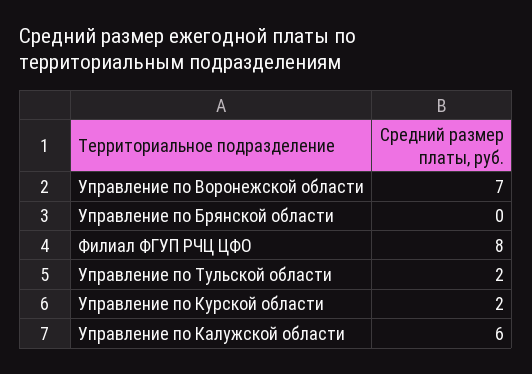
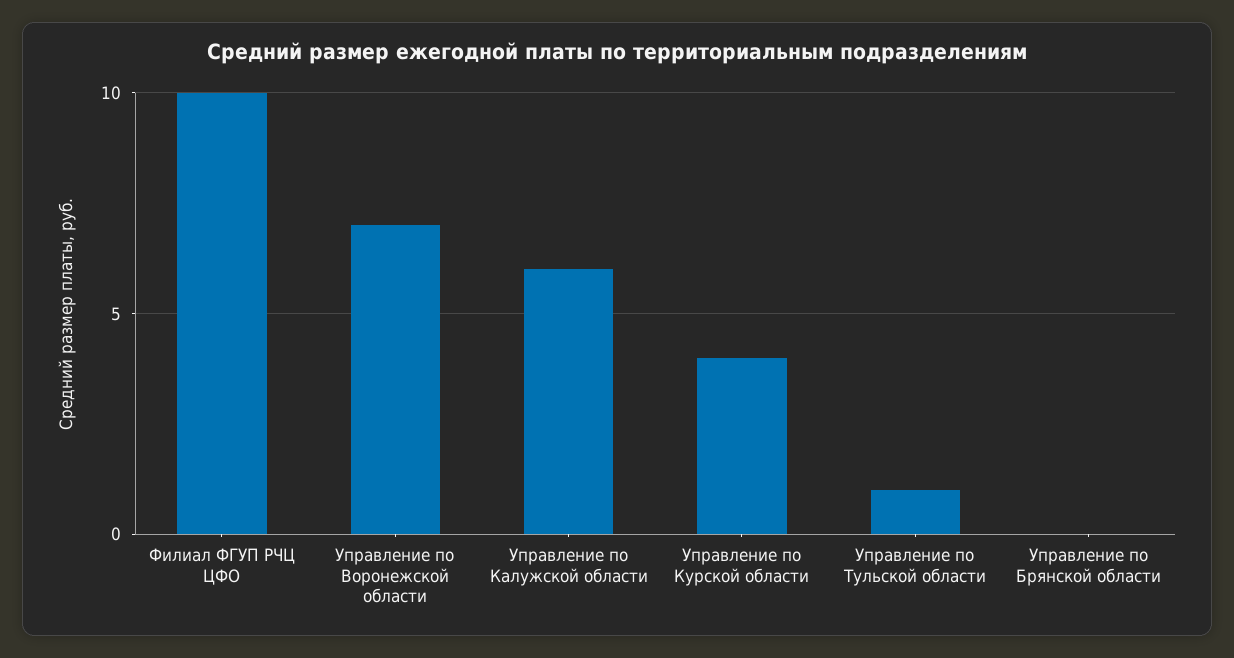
  {
    "Управление по Воронежской области": 7,
    "Управление по Брянской области": 0,
-   "Филиал ФГУП РЧЦ ЦФО": 8,
+   "Филиал ФГУП РЧЦ ЦФО": 10,
-   "Управление по Тульской области": 2,
+   "Управление по Тульской области": 1,
-   "Управление по Курской области": 2,
+   "Управление по Курской области": 4,
    "Управление по Калужской области": 6
  }

